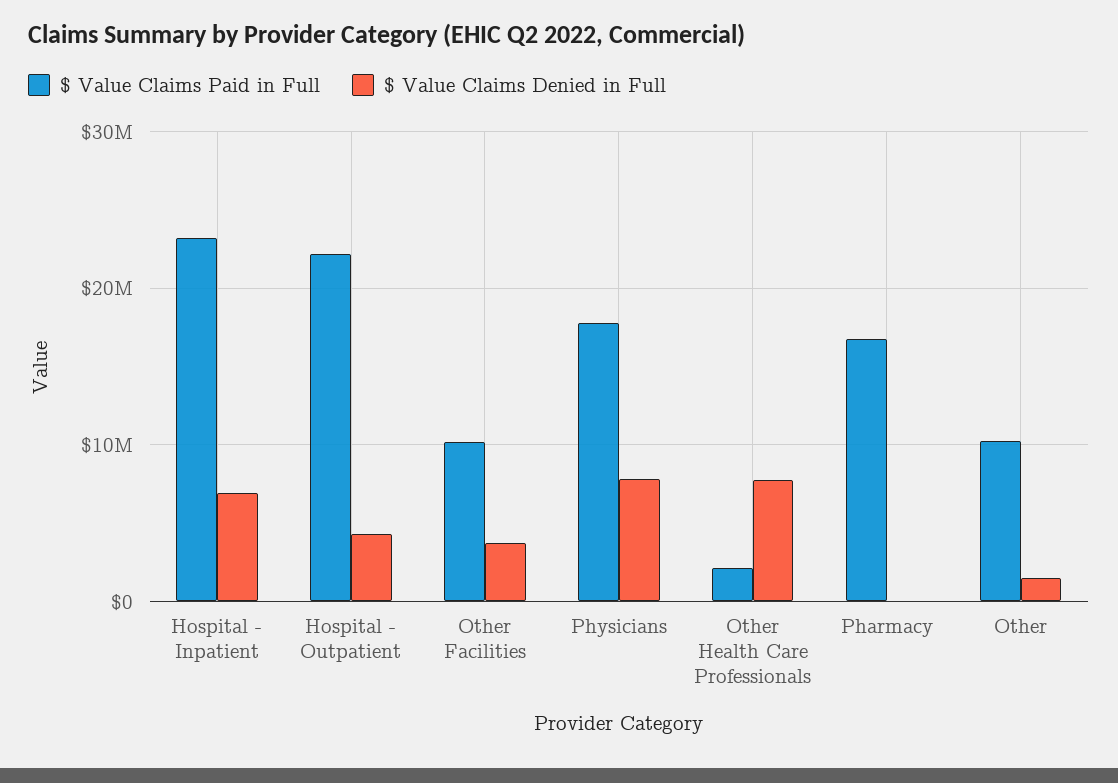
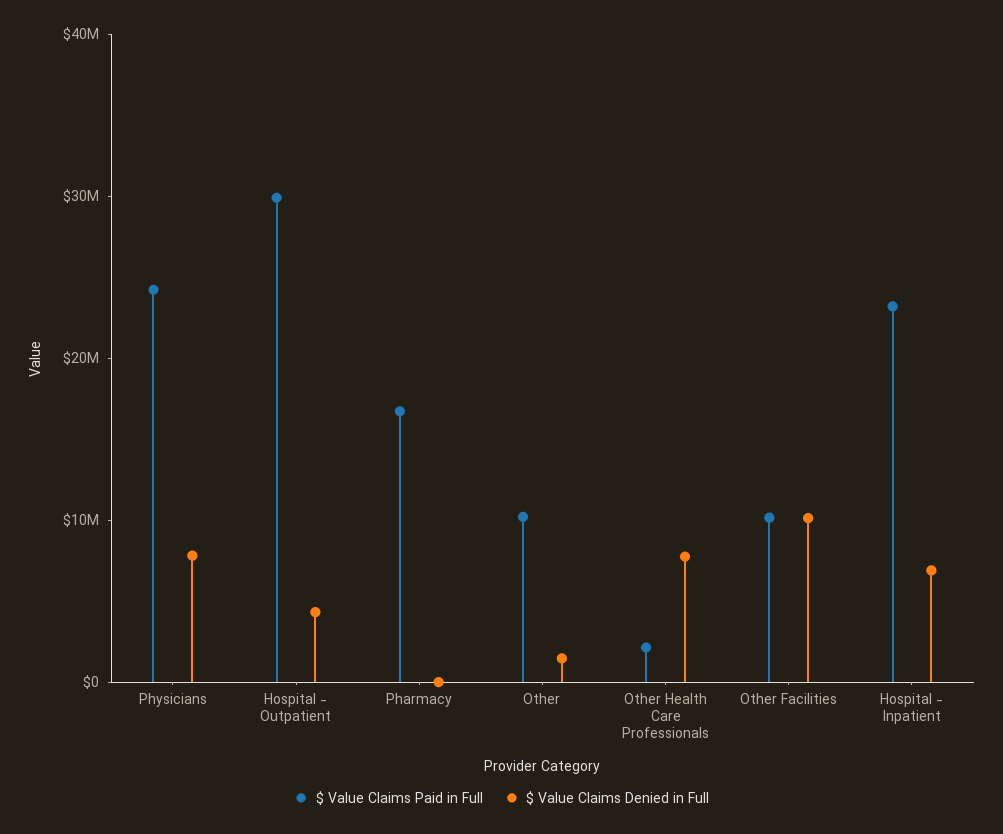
  {
    "$ Value Claims Paid in Full": {
      "Hospital - Inpatient": 23000000,
-     "Hospital - Outpatient": 22000000,
+     "Hospital - Outpatient": 30000000,
      "Other Facilities": 10000000,
-     "Physicians": 18000000,
+     "Physicians": 24000000,
      "Other Health Care Professionals": 2000000,
      "Pharmacy": 17000000,
      "Other": 10000000
    },
    "$ Value Claims Denied in Full": {
      "Hospital - Inpatient": 7000000,
      "Hospital - Outpatient": 4000000,
-     "Other Facilities": 4000000,
+     "Other Facilities": 10000000,
      "Physicians": 8000000,
      "Other Health Care Professionals": 8000000,
      "Pharmacy": 0,
      "Other": 1000000
    }
  }

